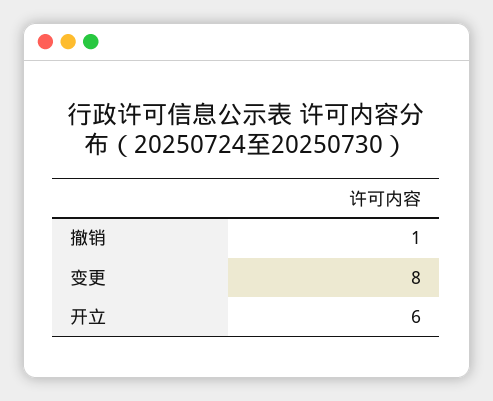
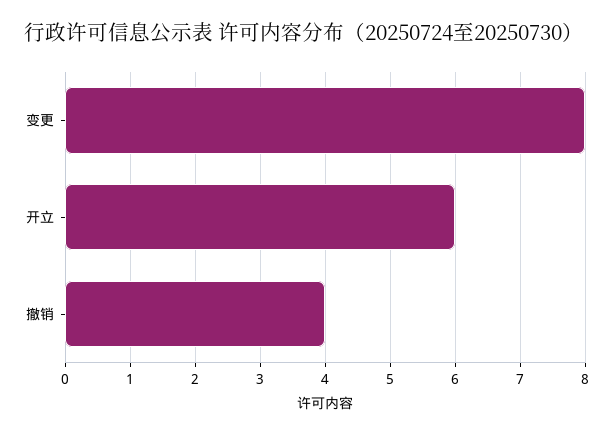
  {
-   "撤销": 1,
+   "撤销": 4,
    "变更": 8,
    "开立": 6
  }

